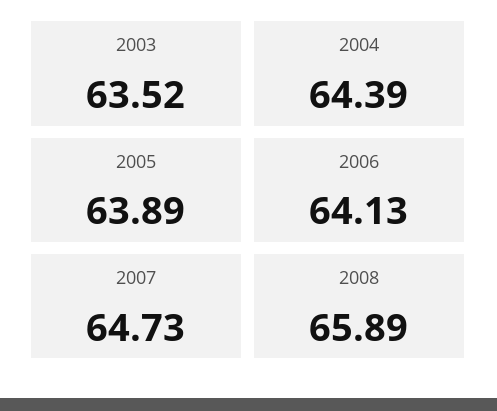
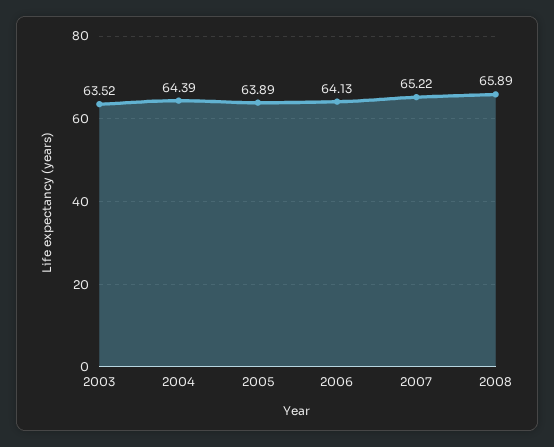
  {
    "2003": 63.52,
    "2004": 64.39,
    "2005": 63.89,
    "2006": 64.13,
-   "2007": 64.73,
+   "2007": 65.22,
    "2008": 65.89
  }

